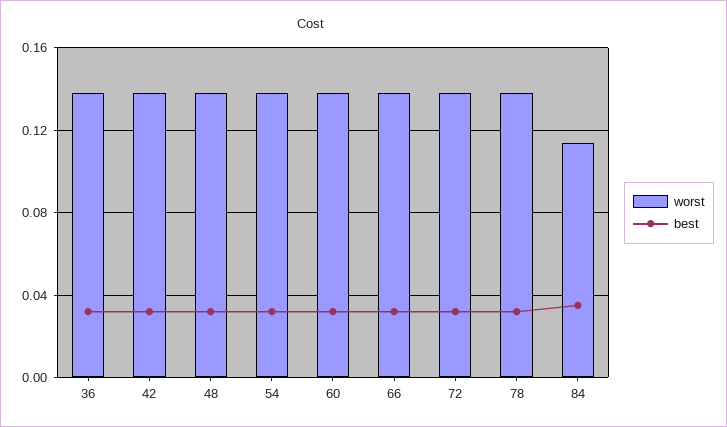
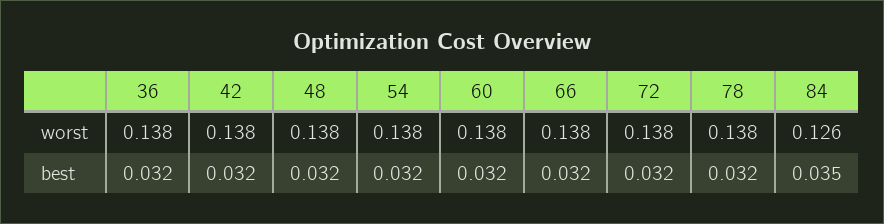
  {
    "worst": {
      "36": 0.138,
      "42": 0.138,
      "48": 0.138,
      "54": 0.138,
      "60": 0.138,
      "66": 0.138,
      "72": 0.138,
      "78": 0.138,
-     "84": 0.115
+     "84": 0.126
    },
    "best": {
      "36": 0.032,
      "42": 0.032,
      "48": 0.032,
      "54": 0.032,
      "60": 0.032,
      "66": 0.032,
      "72": 0.032,
      "78": 0.032,
      "84": 0.035
    }
  }

